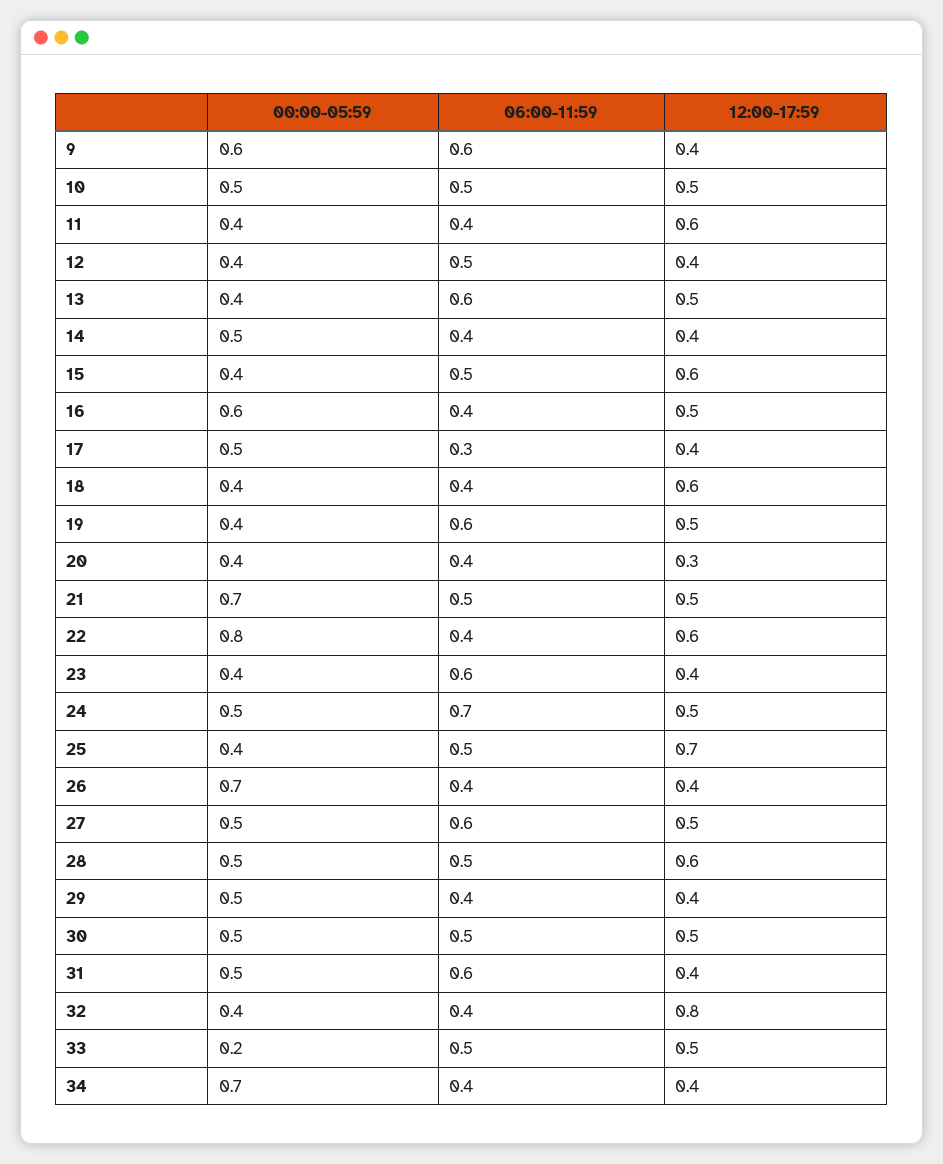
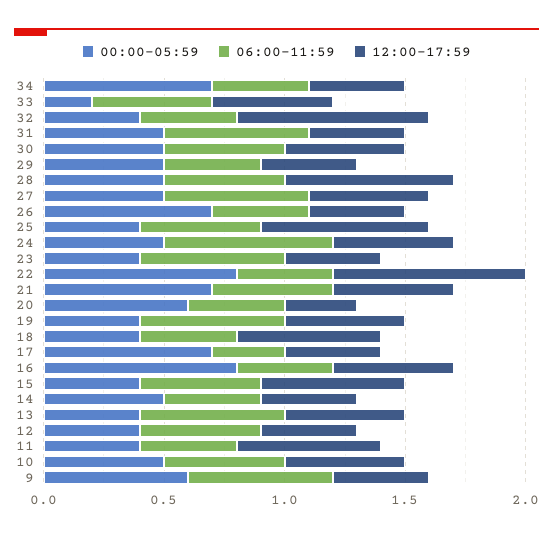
  {
    "00:00-05:59": {
      "9": 0.6,
      "10": 0.5,
      "11": 0.4,
      "12": 0.4,
      "13": 0.4,
      "14": 0.5,
      "15": 0.4,
-     "16": 0.6,
+     "16": 0.8,
-     "17": 0.5,
+     "17": 0.7,
      "18": 0.4,
      "19": 0.4,
-     "20": 0.4,
+     "20": 0.6,
      "21": 0.7,
      "22": 0.8,
      "23": 0.4,
      "24": 0.5,
      "25": 0.4,
      "26": 0.7,
      "27": 0.5,
      "28": 0.5,
      "29": 0.5,
      "30": 0.5,
      "31": 0.5,
      "32": 0.4,
      "33": 0.2,
      "34": 0.7
    },
    "06:00-11:59": {
      "9": 0.6,
      "10": 0.5,
      "11": 0.4,
      "12": 0.5,
      "13": 0.6,
      "14": 0.4,
      "15": 0.5,
      "16": 0.4,
      "17": 0.3,
      "18": 0.4,
      "19": 0.6,
      "20": 0.4,
      "21": 0.5,
      "22": 0.4,
      "23": 0.6,
      "24": 0.7,
      "25": 0.5,
      "26": 0.4,
      "27": 0.6,
      "28": 0.5,
      "29": 0.4,
      "30": 0.5,
      "31": 0.6,
      "32": 0.4,
      "33": 0.5,
      "34": 0.4
    },
    "12:00-17:59": {
      "9": 0.4,
      "10": 0.5,
      "11": 0.6,
      "12": 0.4,
      "13": 0.5,
      "14": 0.4,
      "15": 0.6,
      "16": 0.5,
      "17": 0.4,
      "18": 0.6,
      "19": 0.5,
      "20": 0.3,
      "21": 0.5,
-     "22": 0.6,
+     "22": 0.8,
      "23": 0.4,
      "24": 0.5,
      "25": 0.7,
      "26": 0.4,
      "27": 0.5,
-     "28": 0.6,
+     "28": 0.7,
      "29": 0.4,
      "30": 0.5,
      "31": 0.4,
      "32": 0.8,
      "33": 0.5,
      "34": 0.4
    }
  }

